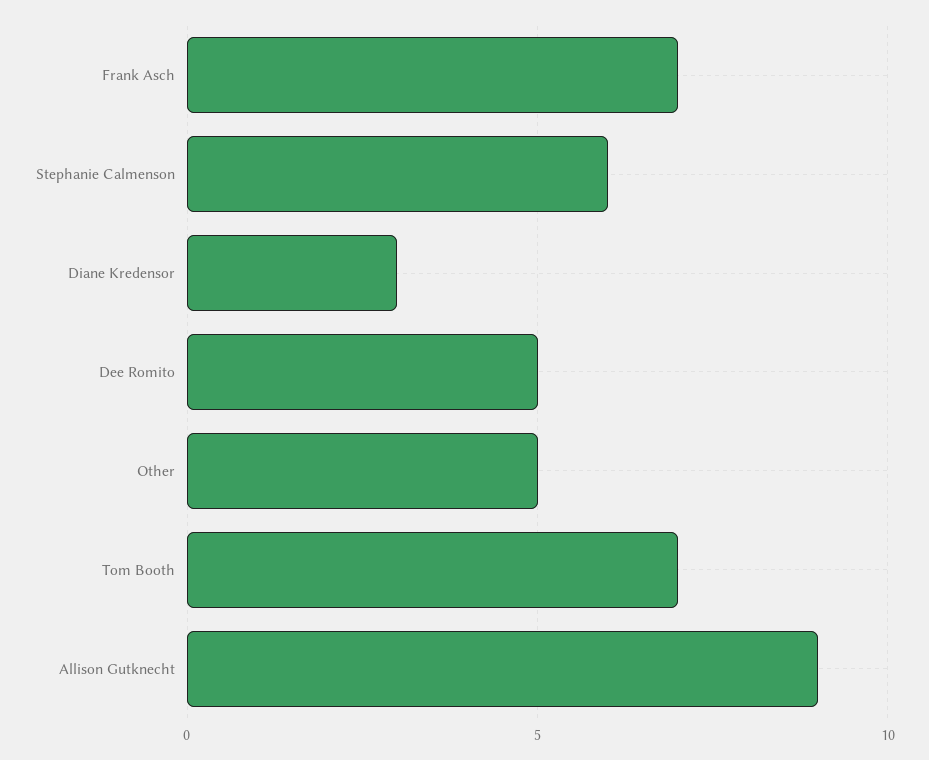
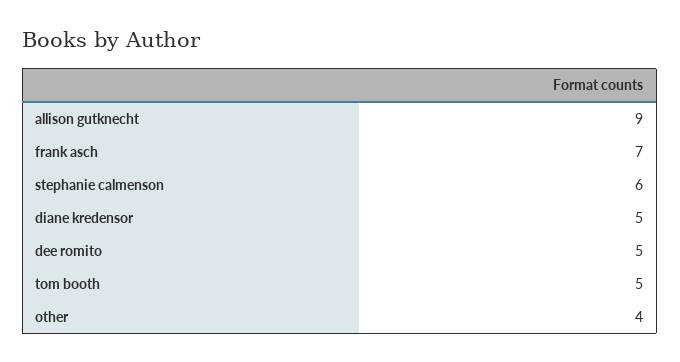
  {
    "Frank Asch": 7,
    "Stephanie Calmenson": 6,
-   "Diane Kredensor": 3,
+   "Diane Kredensor": 5,
    "Dee Romito": 5,
-   "Other": 5,
+   "Other": 4,
-   "Tom Booth": 7,
+   "Tom Booth": 5,
    "Allison Gutknecht": 9
  }

